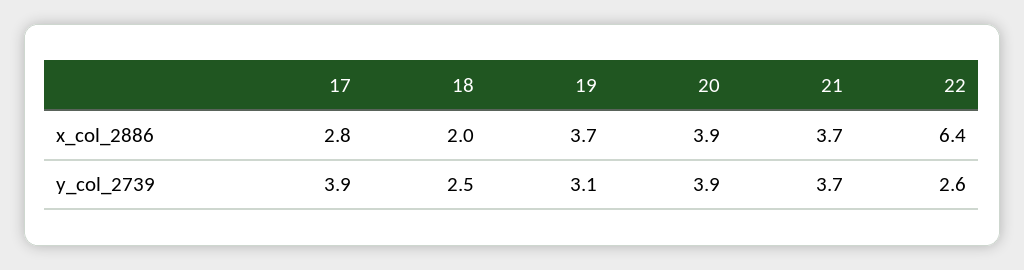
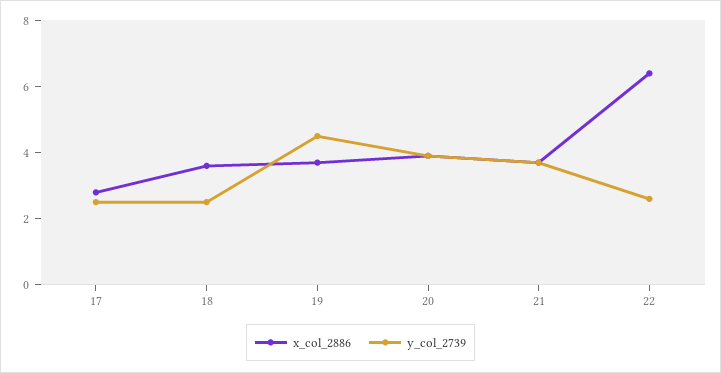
  {
    "x_col_2886": {
      "17": 2.8,
-     "18": 2,
+     "18": 3.5,
      "19": 3.7,
      "20": 3.9,
      "21": 3.7,
      "22": 6.4
    },
    "y_col_2739": {
-     "17": 3.9,
+     "17": 2.5,
      "18": 2.5,
-     "19": 3.1,
+     "19": 4.5,
      "20": 3.9,
      "21": 3.7,
      "22": 2.6
    }
  }

